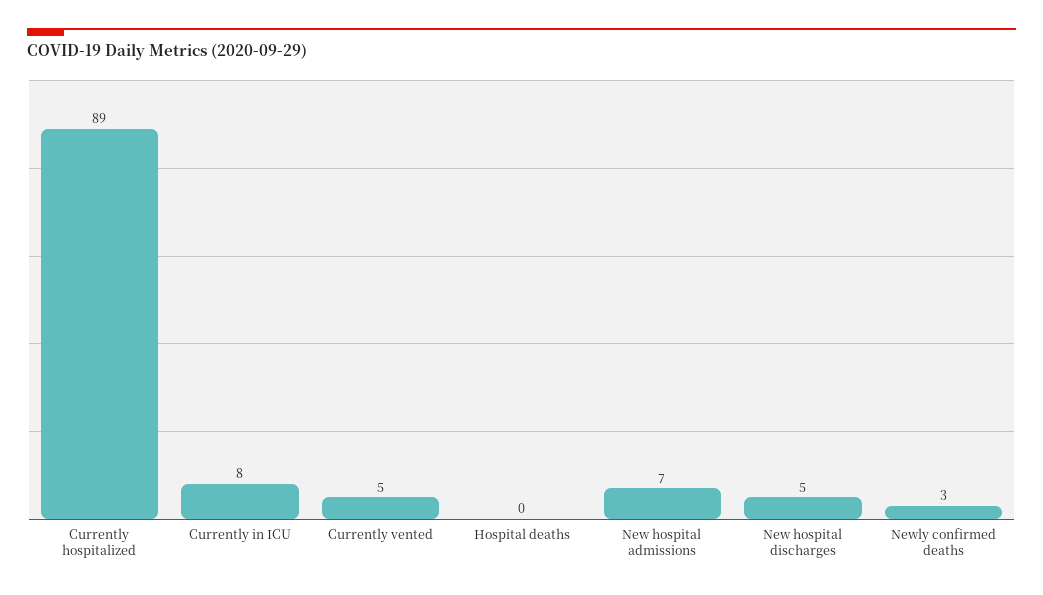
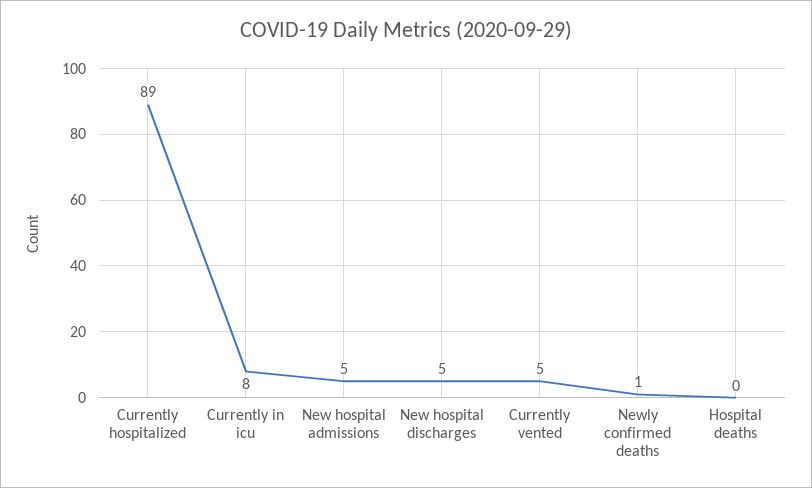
  {
    "Currently hospitalized": 89,
    "Currently in ICU": 8,
    "Currently vented": 5,
    "Hospital deaths": 0,
-   "New hospital admissions": 7,
+   "New hospital admissions": 5,
    "New hospital discharges": 5,
-   "Newly confirmed deaths": 3
+   "Newly confirmed deaths": 1
  }

